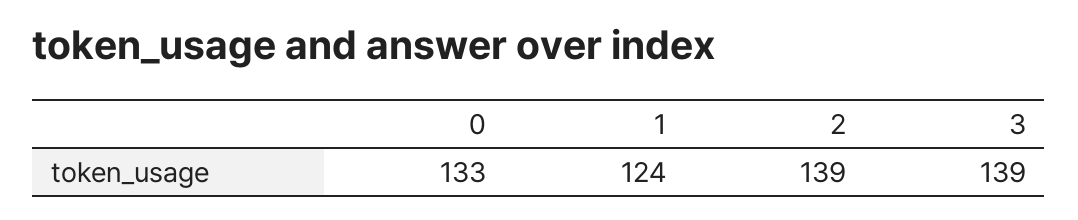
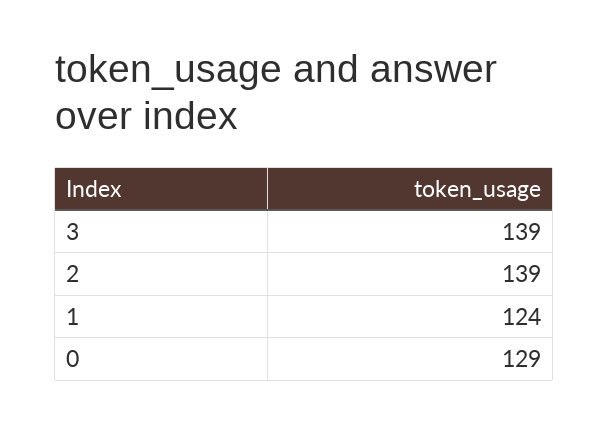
  {
-   "0": 133,
+   "0": 129,
    "1": 124,
    "2": 139,
    "3": 139
  }

